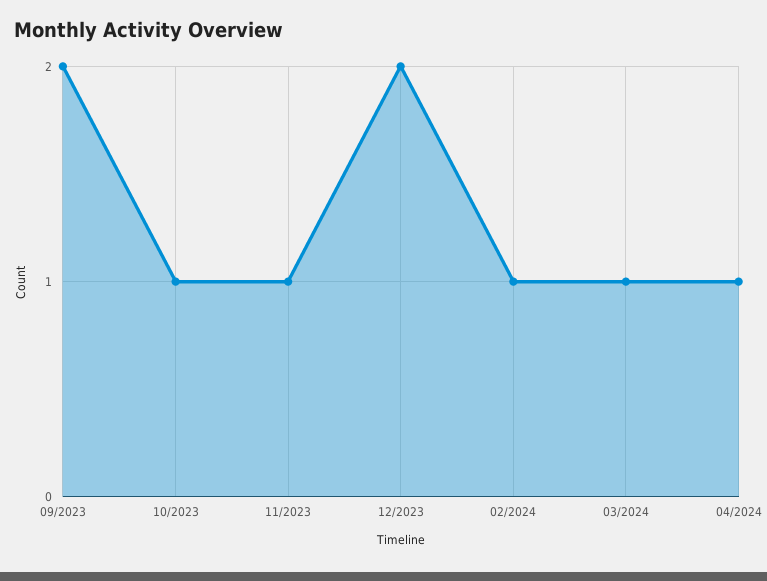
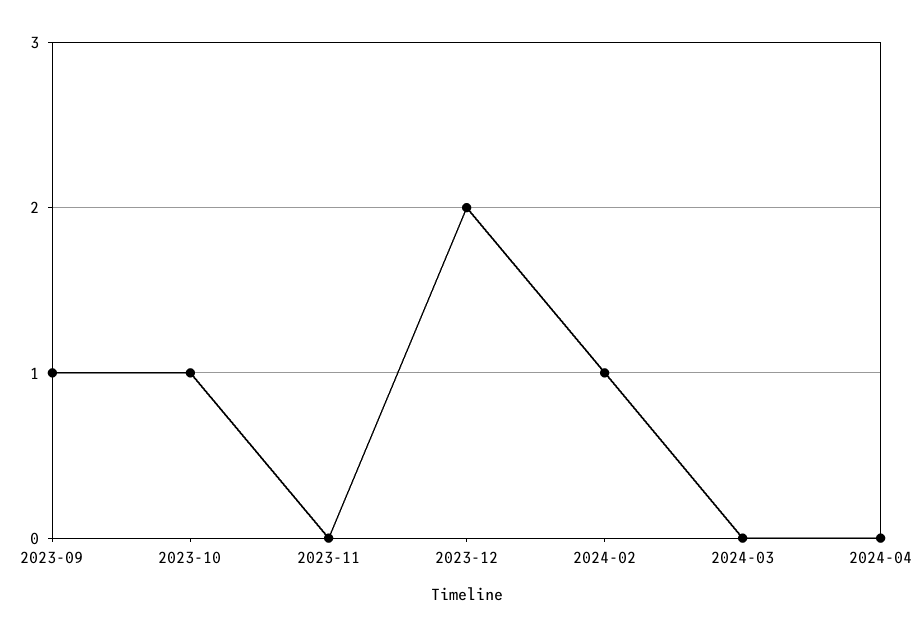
  {
-   "09/2023": 2,
+   "09/2023": 1,
    "10/2023": 1,
-   "11/2023": 1,
+   "11/2023": 0,
    "12/2023": 2,
    "02/2024": 1,
-   "03/2024": 1,
+   "03/2024": 0,
-   "04/2024": 1
+   "04/2024": 0
  }

